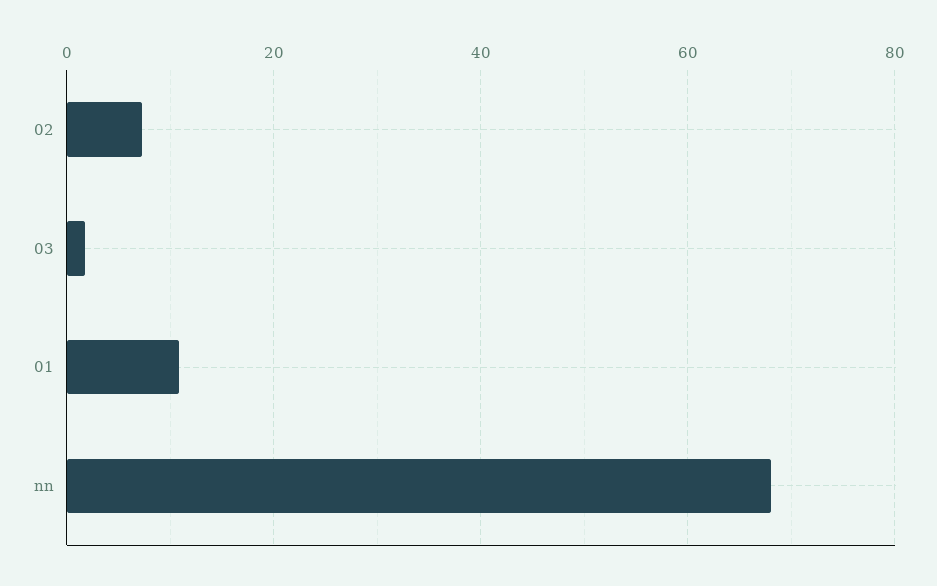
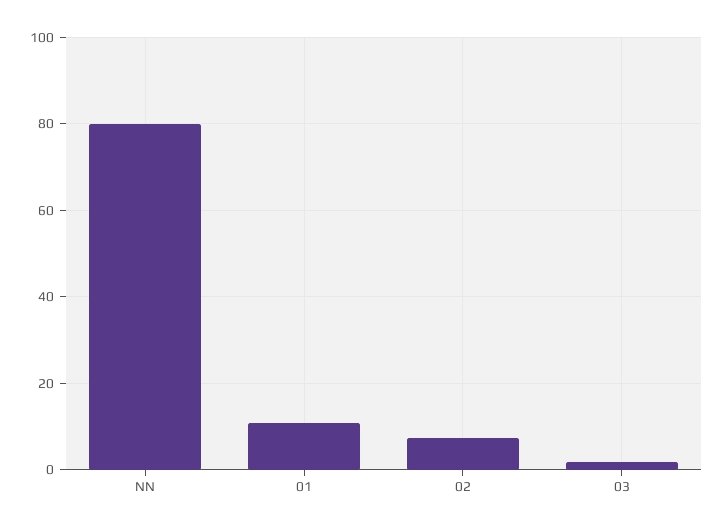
  {
    "02": 8,
    "03": 2,
    "01": 10,
-   "nn": 68
+   "nn": 80
  }

